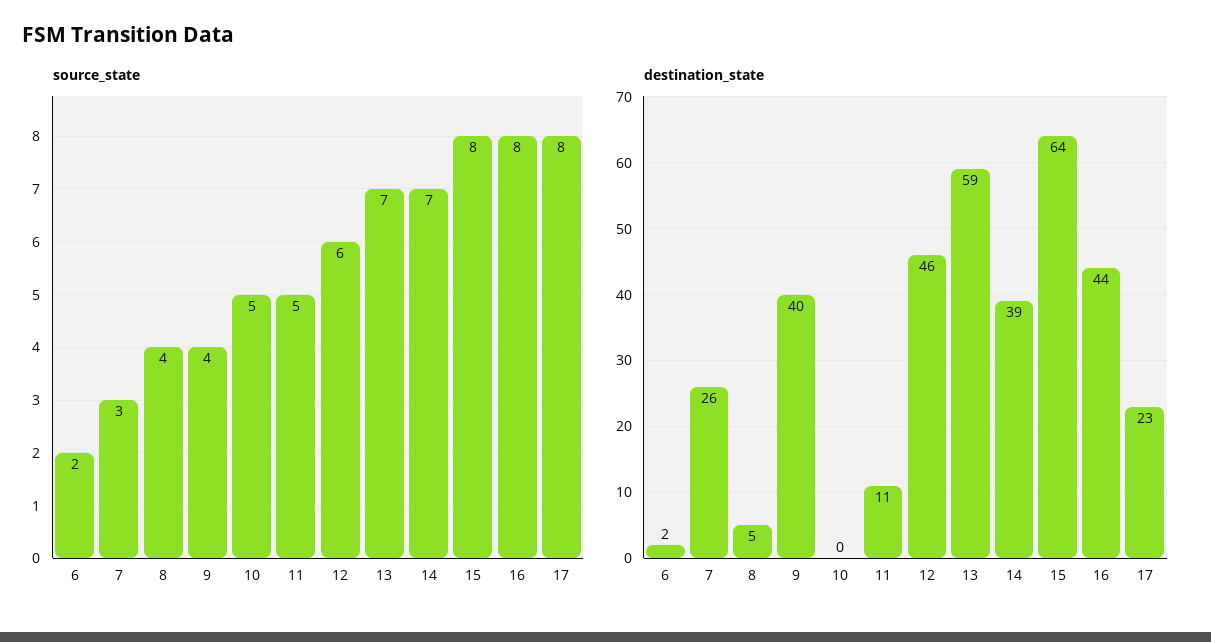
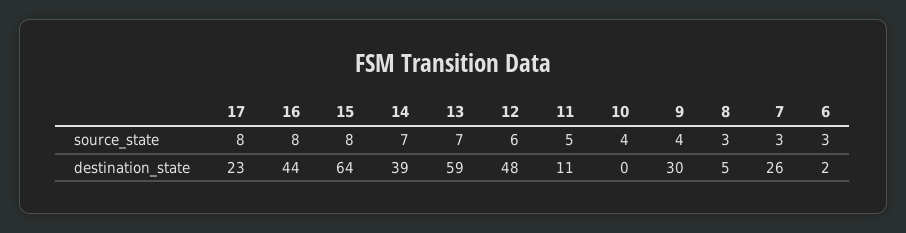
  {
    "source_state": {
-     "6": 2,
+     "6": 3,
      "7": 3,
-     "8": 4,
+     "8": 3,
      "9": 4,
-     "10": 5,
+     "10": 4,
      "11": 5,
      "12": 6,
      "13": 7,
      "14": 7,
      "15": 8,
      "16": 8,
      "17": 8
    },
    "destination_state": {
      "6": 2,
      "7": 26,
      "8": 5,
-     "9": 40,
+     "9": 30,
      "10": 0,
      "11": 11,
-     "12": 46,
+     "12": 48,
      "13": 59,
      "14": 39,
      "15": 64,
      "16": 44,
      "17": 23
    }
  }

